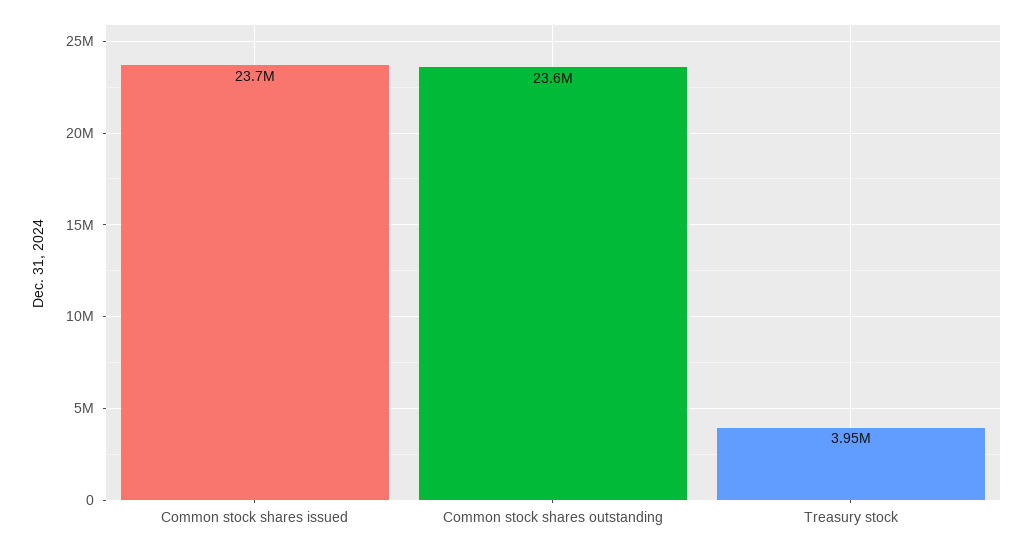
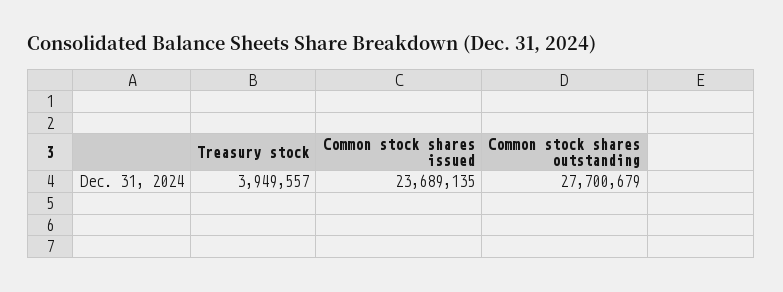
  {
    "Common stock shares issued": 23689135,
-   "Common stock shares outstanding": 23600000,
+   "Common stock shares outstanding": 27700679,
    "Treasury stock": 3949557
  }

